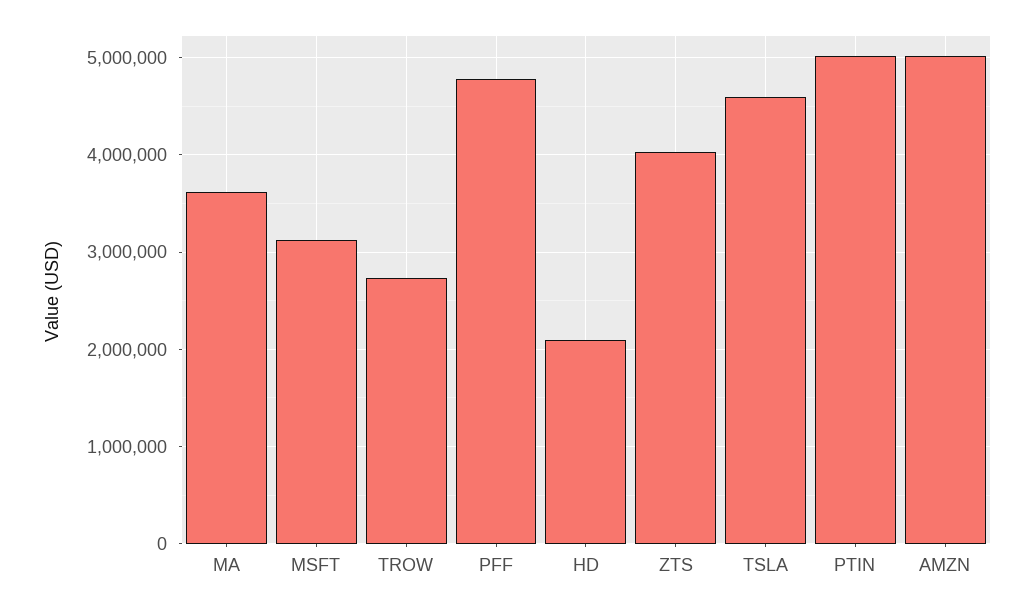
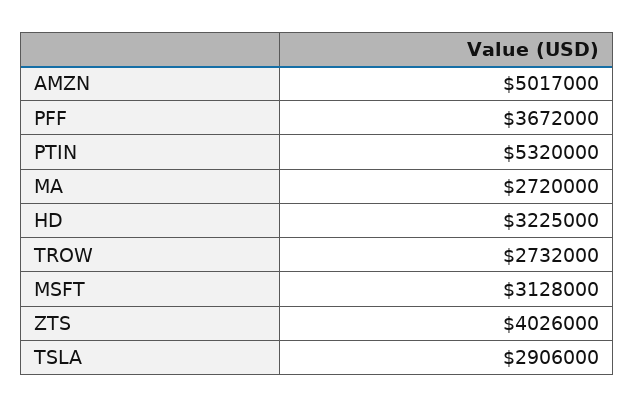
  {
-   "MA": 3600000,
+   "MA": 2720000,
    "MSFT": 3128000,
    "TROW": 2732000,
-   "PFF": 4800000,
+   "PFF": 3672000,
-   "HD": 2100000,
+   "HD": 3225000,
    "ZTS": 4026000,
-   "TSLA": 4600000,
+   "TSLA": 2906000,
-   "PTIN": 5000000,
+   "PTIN": 5320000,
    "AMZN": 5017000
  }

